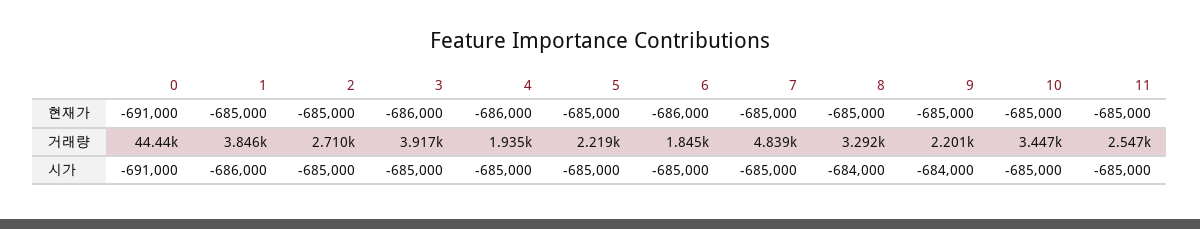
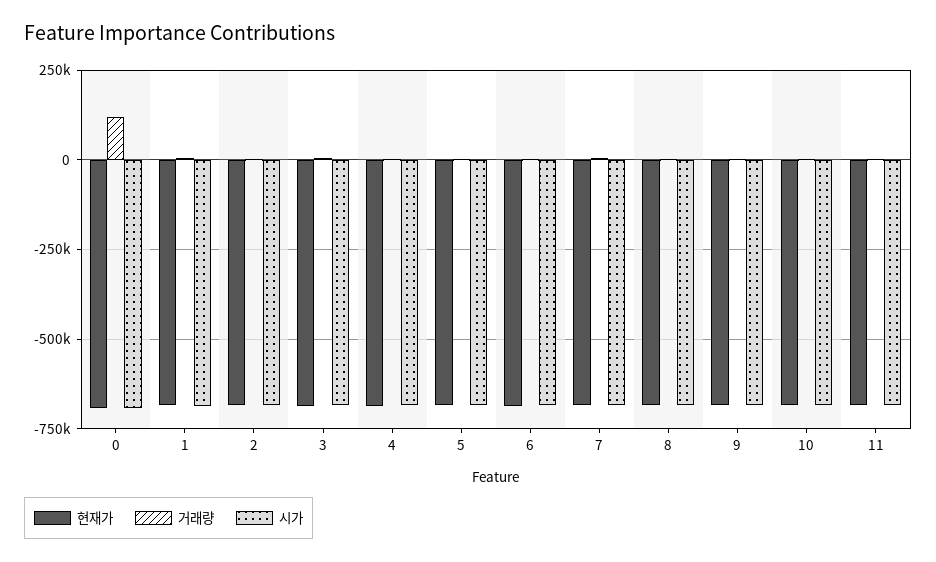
  {
    "현재가": {
      "0": -691000,
      "1": -685000,
      "2": -685000,
      "3": -686000,
      "4": -686000,
      "5": -685000,
      "6": -686000,
      "7": -685000,
      "8": -685000,
      "9": -685000,
      "10": -685000,
      "11": -685000
    },
    "거래량": {
-     "0": 44440,
+     "0": 125000,
      "1": 3846,
      "2": 2710,
      "3": 3917,
      "4": 1935,
      "5": 2219,
      "6": 1845,
      "7": 4839,
      "8": 3292,
      "9": 2201,
      "10": 3447,
      "11": 2547
    },
    "시가": {
      "0": -691000,
      "1": -686000,
      "2": -685000,
      "3": -685000,
      "4": -685000,
      "5": -685000,
      "6": -685000,
      "7": -685000,
      "8": -684000,
      "9": -684000,
      "10": -685000,
      "11": -685000
    }
  }

